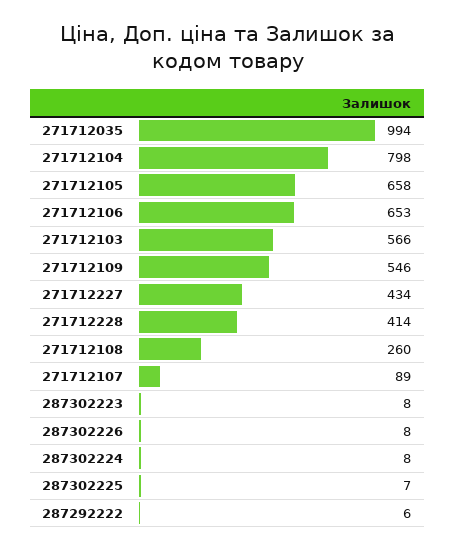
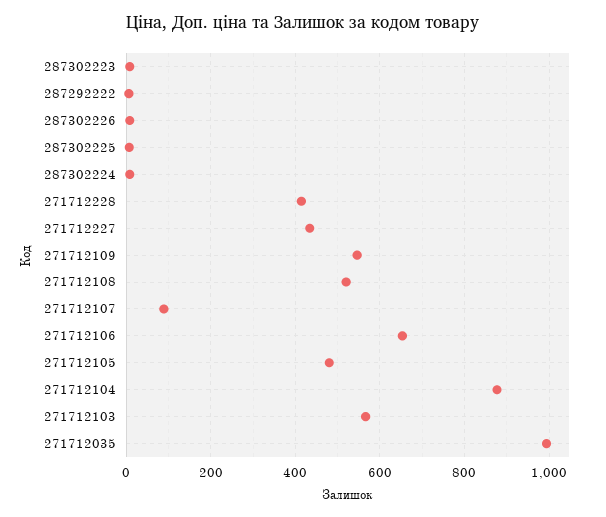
  {
    "271712035": 994,
-   "271712104": 798,
+   "271712104": 880,
-   "271712105": 658,
+   "271712105": 480,
    "271712106": 653,
    "271712103": 566,
    "271712109": 546,
    "271712227": 434,
    "271712228": 414,
-   "271712108": 260,
+   "271712108": 520,
    "271712107": 89,
    "287302223": 8,
    "287302226": 8,
    "287302224": 8,
    "287302225": 7,
    "287292222": 6
  }

